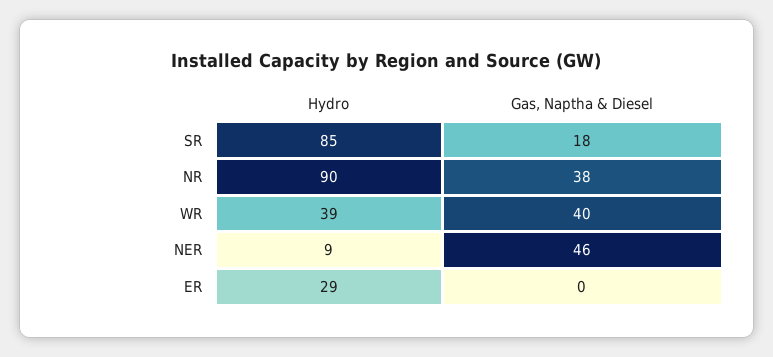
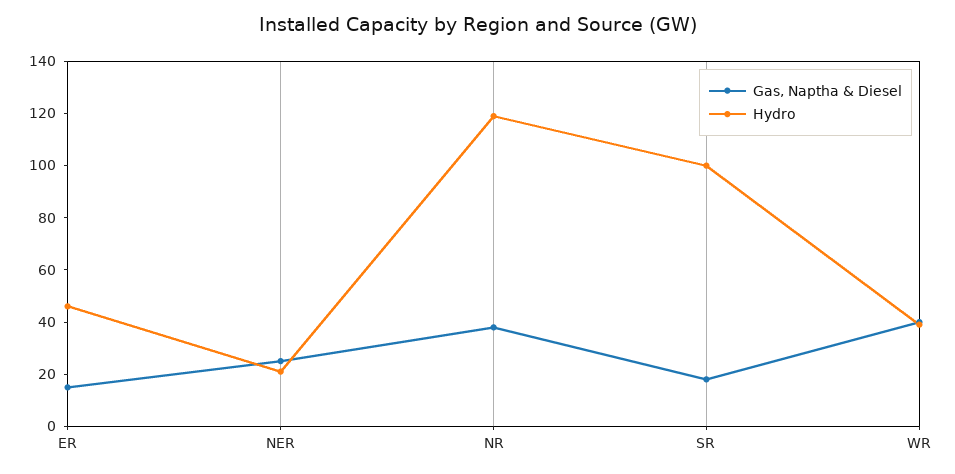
  {
    "Hydro": {
-     "SR": 85,
+     "SR": 100,
-     "NR": 90,
+     "NR": 120,
      "WR": 39,
-     "NER": 9,
+     "NER": 20,
-     "ER": 29
+     "ER": 45
    },
    "Gas, Naptha & Diesel": {
      "SR": 18,
      "NR": 38,
      "WR": 40,
-     "NER": 46,
+     "NER": 25,
-     "ER": 0
+     "ER": 15
    }
  }

